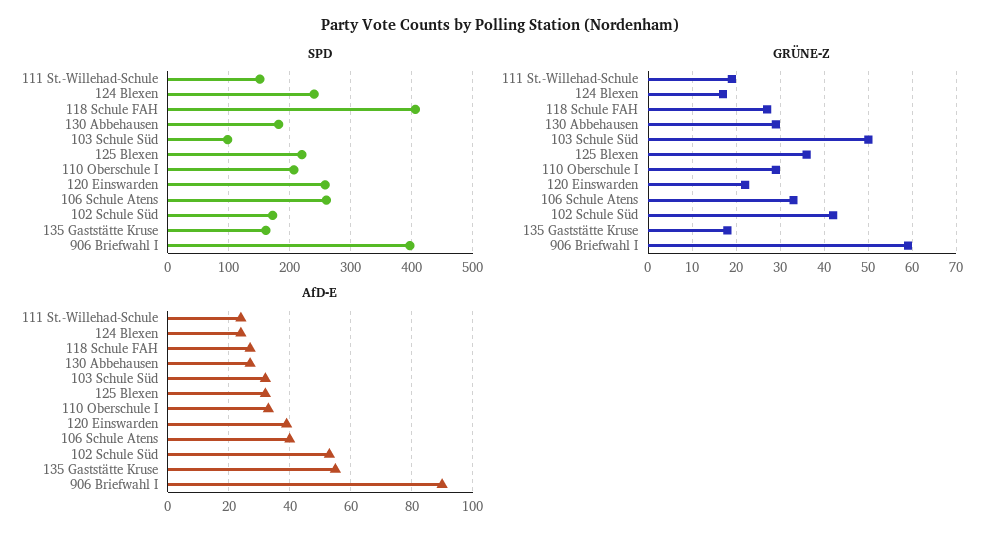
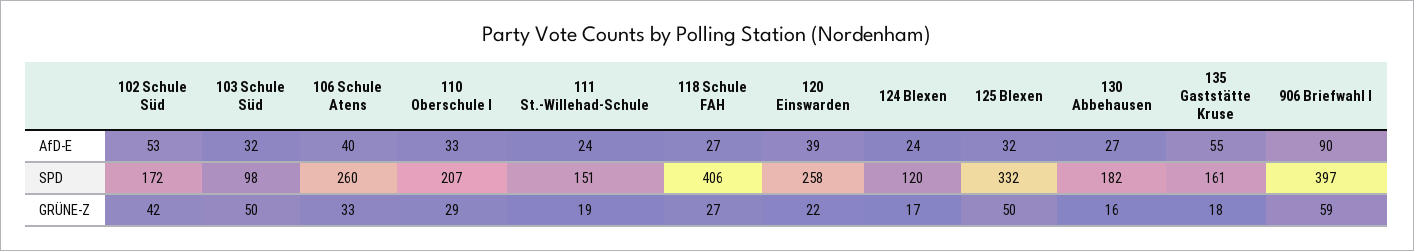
  {
    "SPD": {
      "111 St.-Willehad-Schule": 151,
-     "124 Blexen": 240,
+     "124 Blexen": 120,
      "118 Schule FAH": 406,
      "130 Abbehausen": 182,
      "103 Schule Süd": 98,
-     "125 Blexen": 220,
+     "125 Blexen": 332,
      "110 Oberschule I": 207,
      "120 Einswarden": 258,
      "106 Schule Atens": 260,
      "102 Schule Süd": 172,
      "135 Gaststätte Kruse": 161,
      "906 Briefwahl I": 397
    },
    "GRÜNE-Z": {
      "111 St.-Willehad-Schule": 19,
      "124 Blexen": 17,
      "118 Schule FAH": 27,
-     "130 Abbehausen": 30,
+     "130 Abbehausen": 16,
      "103 Schule Süd": 50,
-     "125 Blexen": 35,
+     "125 Blexen": 50,
      "110 Oberschule I": 29,
      "120 Einswarden": 22,
      "106 Schule Atens": 33,
      "102 Schule Süd": 42,
      "135 Gaststätte Kruse": 18,
      "906 Briefwahl I": 59
    },
    "AfD-E": {
      "111 St.-Willehad-Schule": 24,
      "124 Blexen": 24,
      "118 Schule FAH": 27,
      "130 Abbehausen": 27,
      "103 Schule Süd": 32,
      "125 Blexen": 32,
      "110 Oberschule I": 33,
      "120 Einswarden": 39,
      "106 Schule Atens": 40,
      "102 Schule Süd": 53,
      "135 Gaststätte Kruse": 55,
      "906 Briefwahl I": 90
    }
  }

